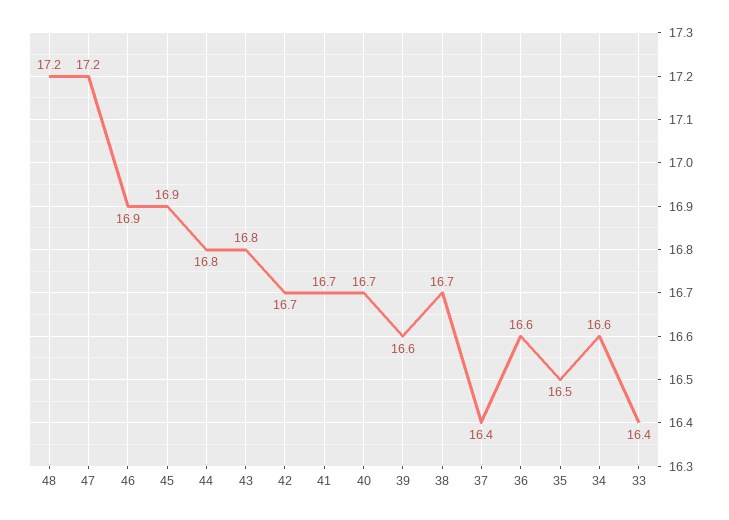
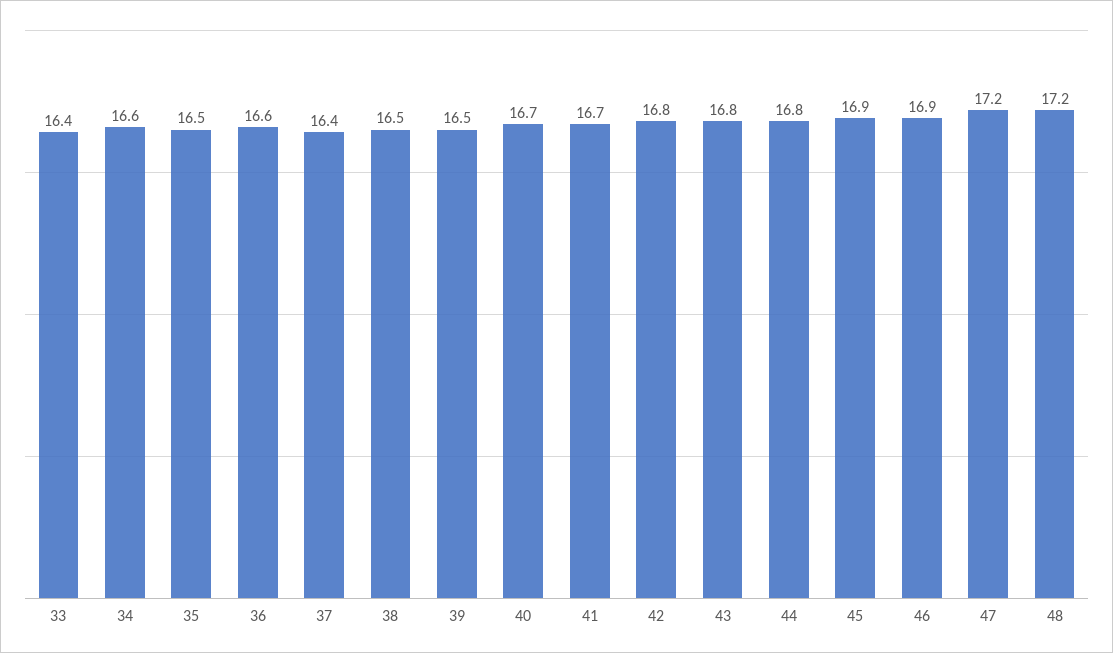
  {
    "48": 17.2,
    "47": 17.2,
    "46": 16.9,
    "45": 16.9,
    "44": 16.8,
    "43": 16.8,
-   "42": 16.7,
+   "42": 16.8,
    "41": 16.7,
    "40": 16.7,
-   "39": 16.6,
+   "39": 16.5,
-   "38": 16.7,
+   "38": 16.5,
    "37": 16.4,
    "36": 16.6,
    "35": 16.5,
    "34": 16.6,
    "33": 16.4
  }

